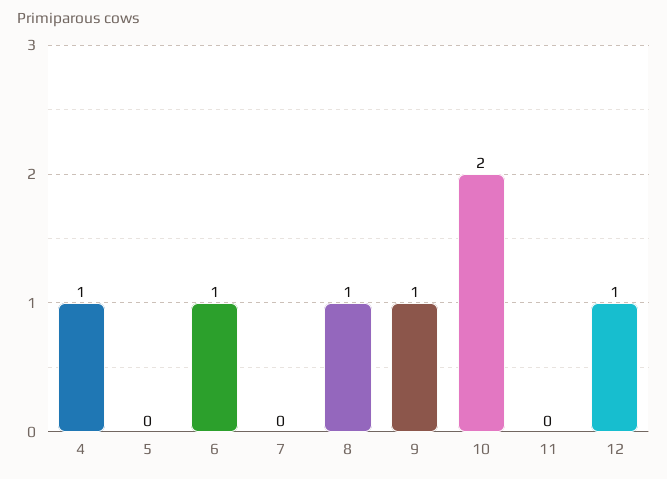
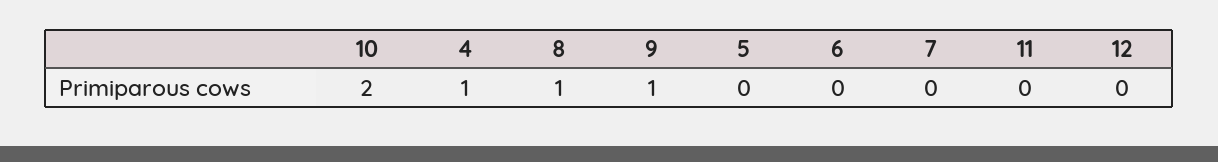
  {
    "4": 1,
    "5": 0,
-   "6": 1,
+   "6": 0,
    "7": 0,
    "8": 1,
    "9": 1,
    "10": 2,
    "11": 0,
-   "12": 1
+   "12": 0
  }

